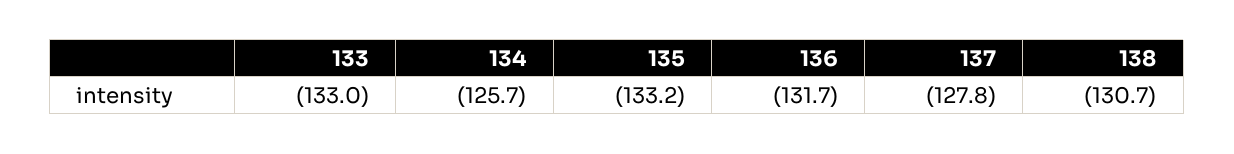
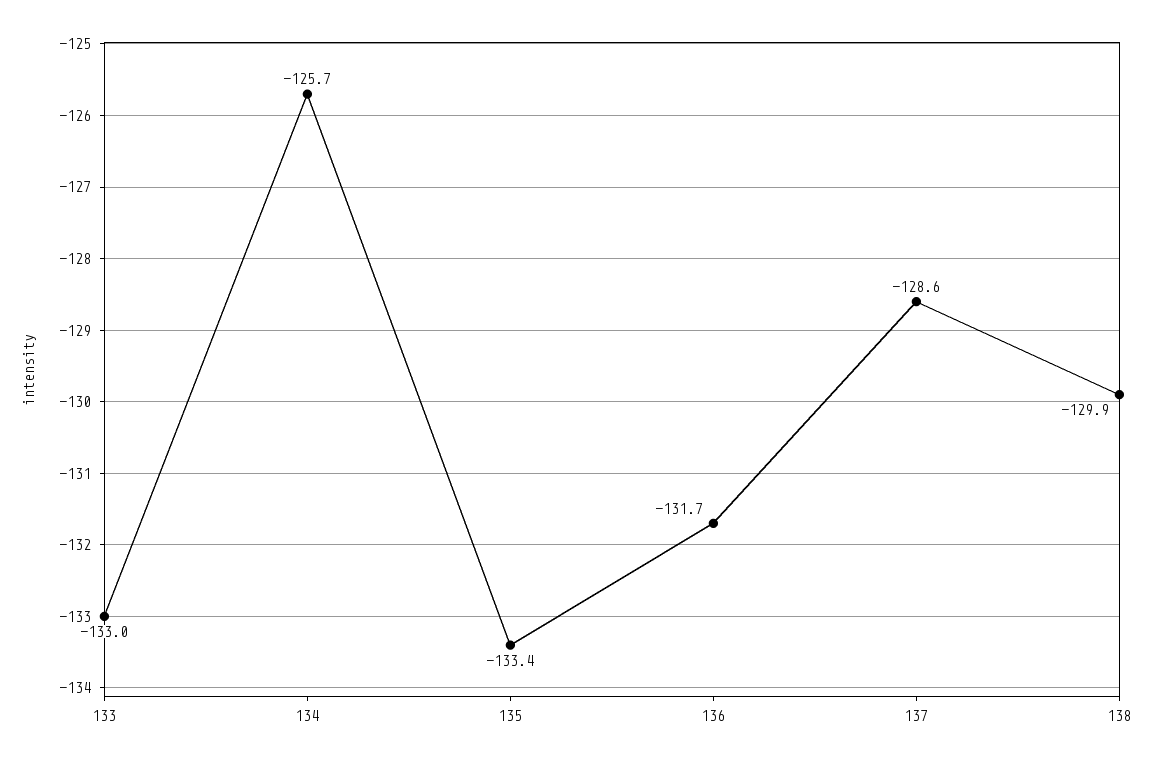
  {
    "133": -133,
    "134": -125.7,
-   "135": -133.2,
+   "135": -133.4,
    "136": -131.7,
-   "137": -127.8,
+   "137": -128.6,
-   "138": -130.7
+   "138": -129.9
  }

